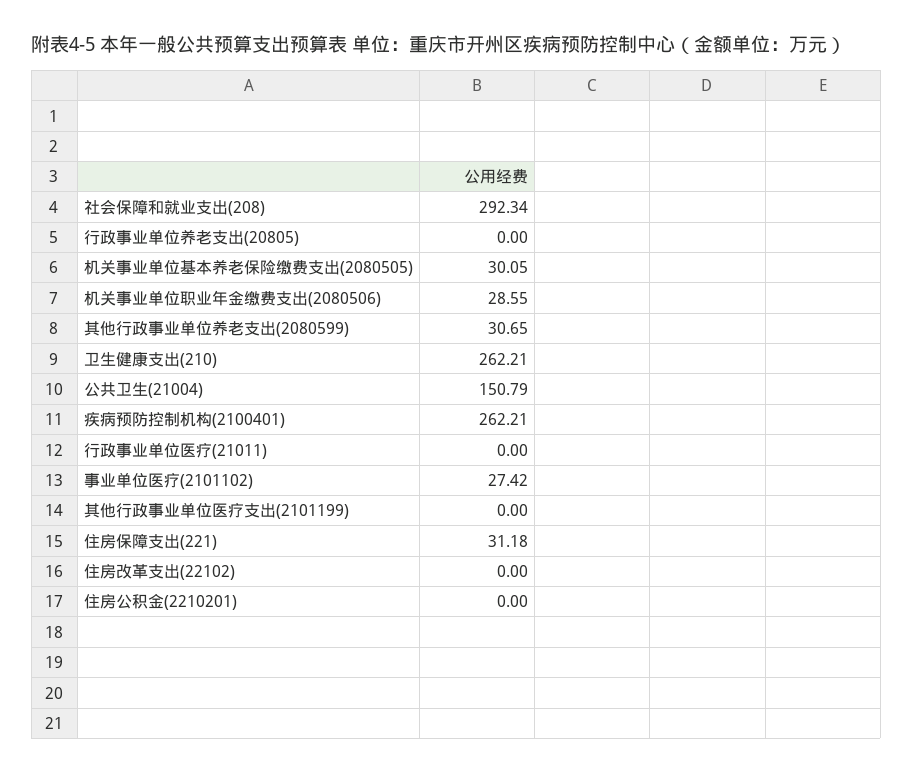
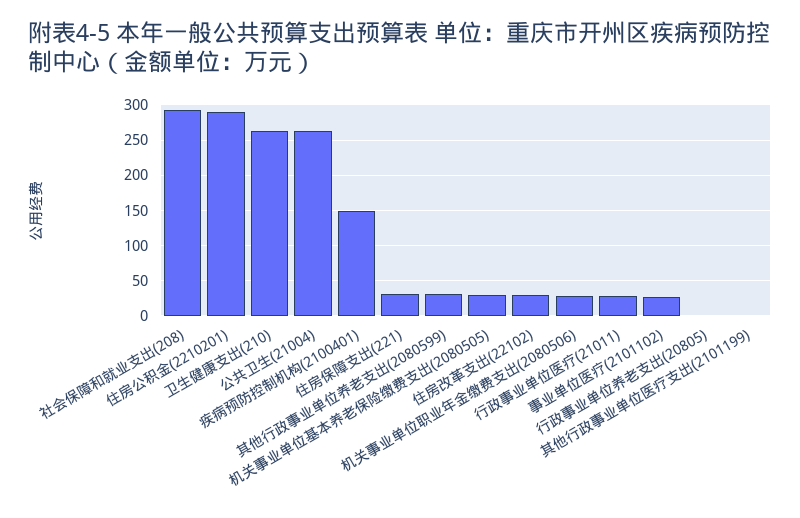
  {
    "社会保障和就业支出(208)": 292.34,
    "行政事业单位养老支出(20805)": 0,
    "机关事业单位基本养老保险缴费支出(2080505)": 30.05,
    "机关事业单位职业年金缴费支出(2080506)": 28.55,
    "其他行政事业单位养老支出(2080599)": 30.65,
    "卫生健康支出(210)": 262.21,
-   "公共卫生(21004)": 150.79,
+   "公共卫生(21004)": 260,
-   "疾病预防控制机构(2100401)": 262.21,
+   "疾病预防控制机构(2100401)": 150,
-   "行政事业单位医疗(21011)": 0,
+   "行政事业单位医疗(21011)": 30,
    "事业单位医疗(2101102)": 27.42,
    "其他行政事业单位医疗支出(2101199)": 0,
    "住房保障支出(221)": 31.18,
-   "住房改革支出(22102)": 0,
+   "住房改革支出(22102)": 30,
-   "住房公积金(2210201)": 0
+   "住房公积金(2210201)": 290
  }

